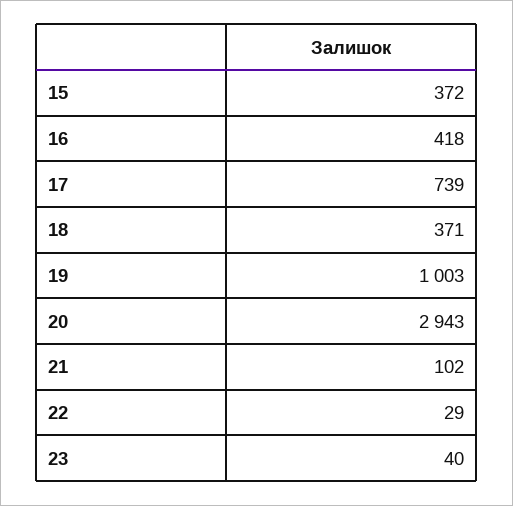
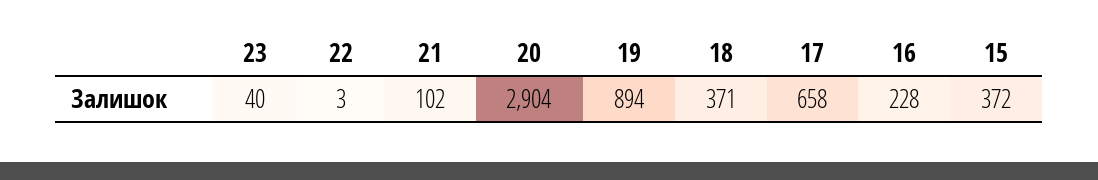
  {
    "15": 372,
-   "16": 418,
+   "16": 228,
-   "17": 739,
+   "17": 658,
    "18": 371,
-   "19": 1003,
+   "19": 894,
-   "20": 2943,
+   "20": 2904,
    "21": 102,
-   "22": 29,
+   "22": 3,
    "23": 40
  }

